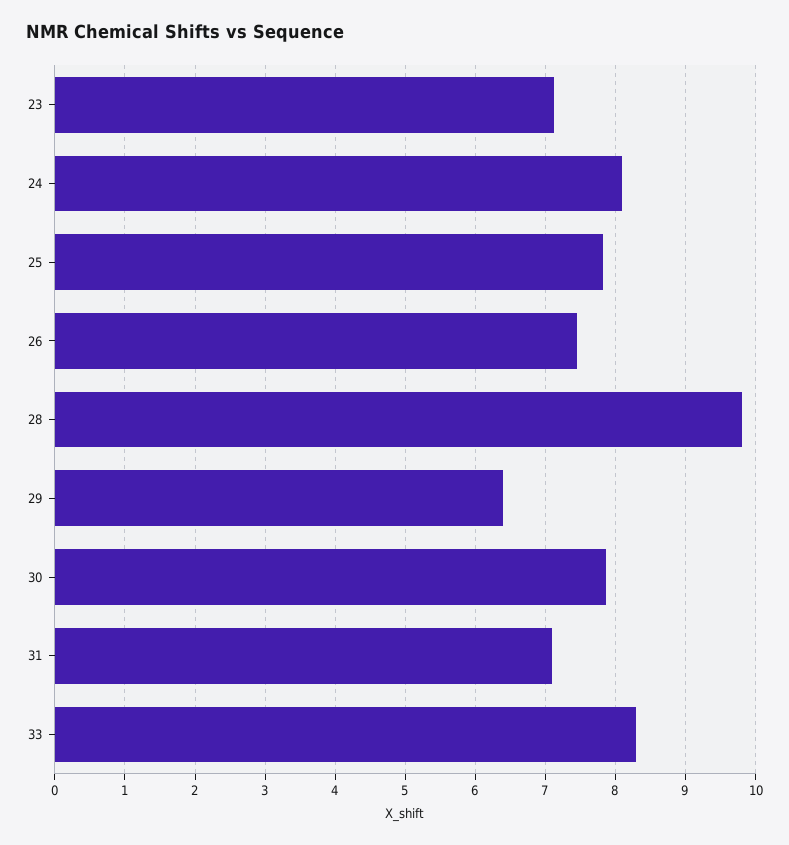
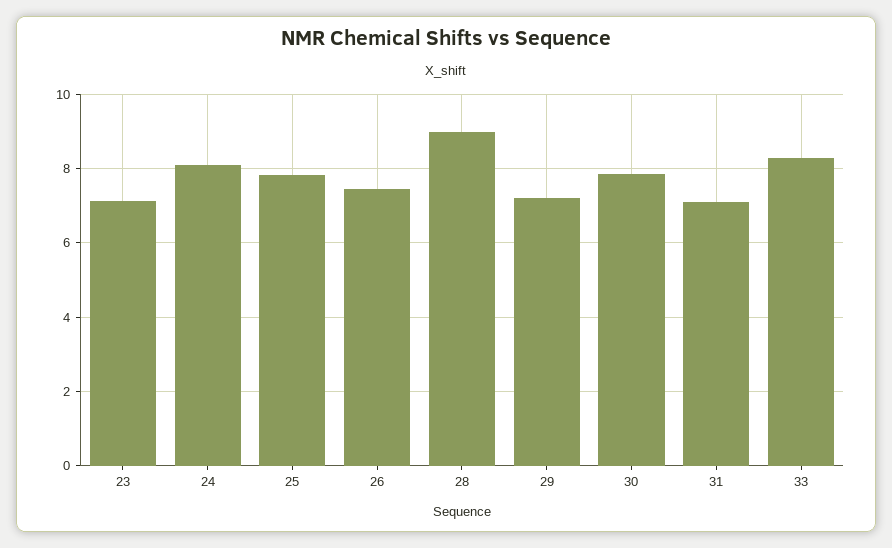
  {
    "23": 7.1,
    "24": 8.1,
    "25": 7.8,
    "26": 7.5,
-   "28": 9.8,
+   "28": 9,
-   "29": 6.4,
+   "29": 7.2,
    "30": 7.9,
    "31": 7.1,
    "33": 8.3
  }

